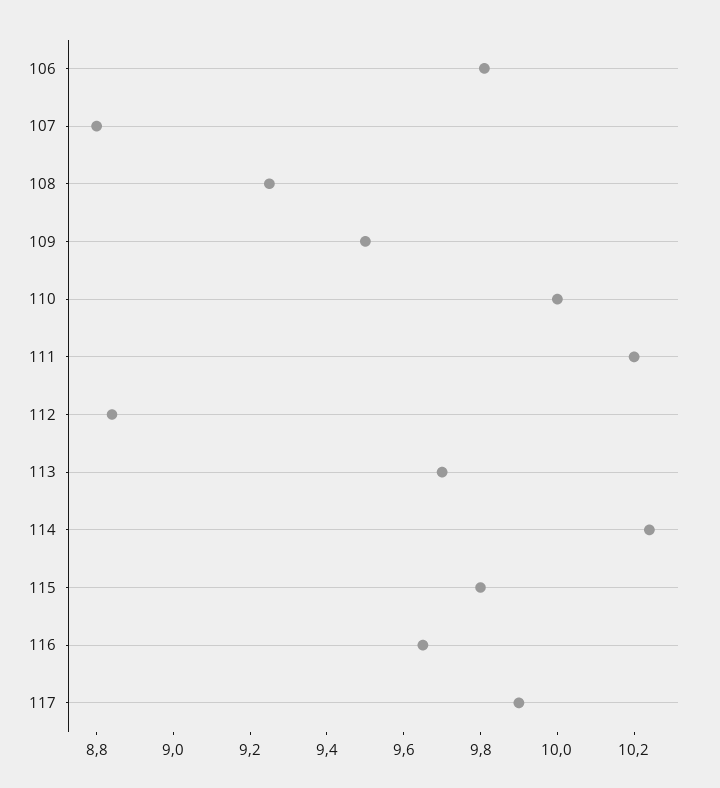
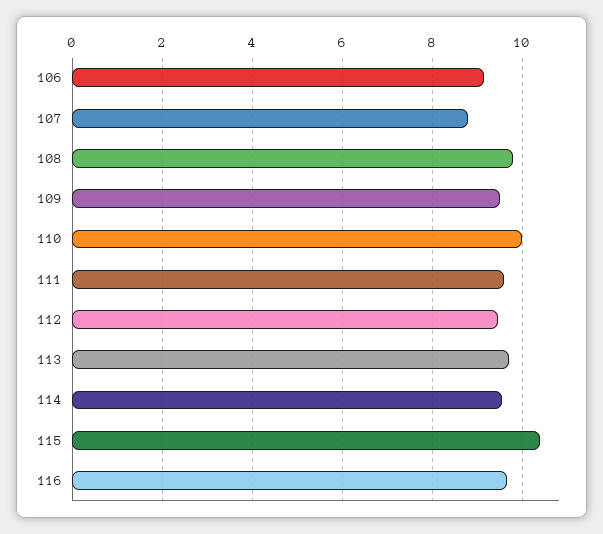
  {
-   "106": 9.8,
+   "106": 9.2,
    "107": 8.8,
-   "108": 9.25,
+   "108": 9.8,
    "109": 9.5,
    "110": 10,
-   "111": 10.2,
+   "111": 9.6,
-   "112": 8.85,
+   "112": 9.4,
    "113": 9.7,
-   "114": 10.25,
+   "114": 9.6,
-   "115": 9.8,
+   "115": 10.4,
-   "116": 9.65,
+   "116": 9.65
-   "117": 9.9
  }

